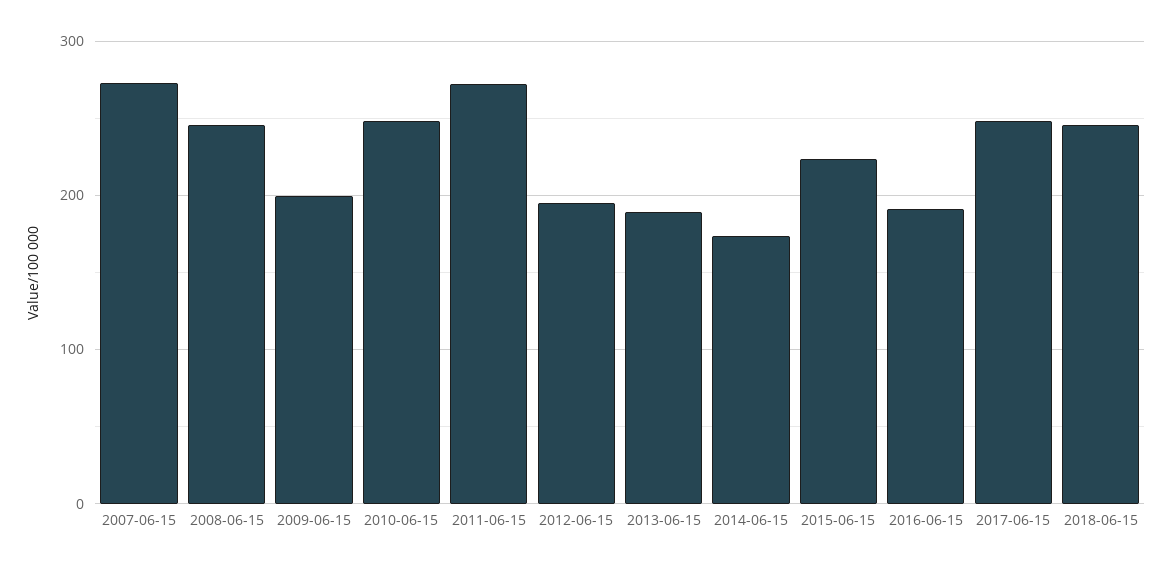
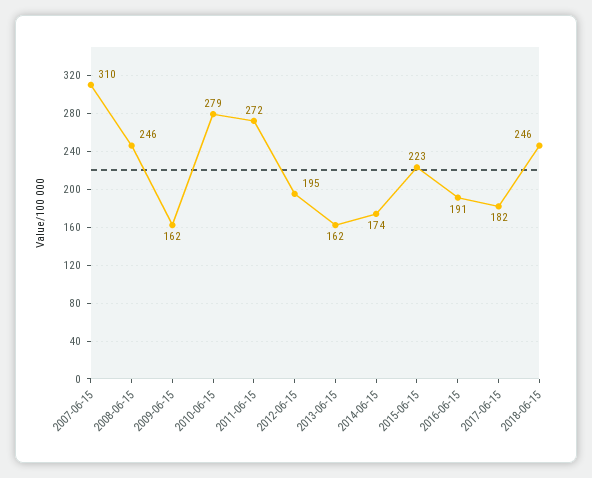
  {
-   "2007-06-15": 270,
+   "2007-06-15": 310,
    "2008-06-15": 246,
-   "2009-06-15": 200,
+   "2009-06-15": 162,
-   "2010-06-15": 250,
+   "2010-06-15": 279,
    "2011-06-15": 272,
    "2012-06-15": 195,
-   "2013-06-15": 190,
+   "2013-06-15": 162,
    "2014-06-15": 174,
    "2015-06-15": 223,
    "2016-06-15": 191,
-   "2017-06-15": 250,
+   "2017-06-15": 182,
    "2018-06-15": 246
  }

